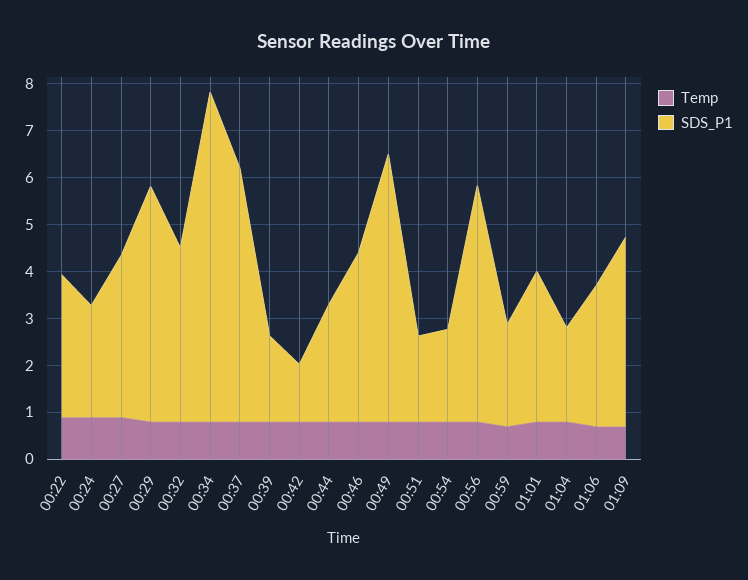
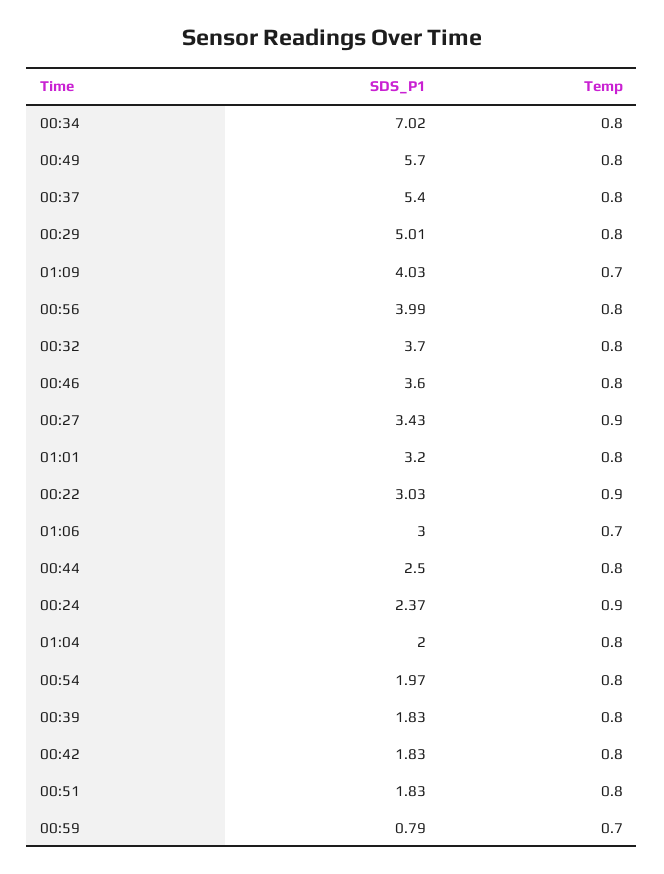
  {
    "Temp": {
      "00:22": 0.9,
      "00:24": 0.9,
      "00:27": 0.9,
      "00:29": 0.8,
      "00:32": 0.8,
      "00:34": 0.8,
      "00:37": 0.8,
      "00:39": 0.8,
      "00:42": 0.8,
      "00:44": 0.8,
      "00:46": 0.8,
      "00:49": 0.8,
      "00:51": 0.8,
      "00:54": 0.8,
      "00:56": 0.8,
      "00:59": 0.7,
      "01:01": 0.8,
      "01:04": 0.8,
      "01:06": 0.7,
      "01:09": 0.7
    },
    "SDS_P1": {
      "00:22": 3.03,
      "00:24": 2.37,
      "00:27": 3.43,
      "00:29": 5.01,
      "00:32": 3.7,
      "00:34": 7.02,
      "00:37": 5.4,
      "00:39": 1.83,
-     "00:42": 1.2,
+     "00:42": 1.83,
      "00:44": 2.5,
      "00:46": 3.6,
      "00:49": 5.7,
      "00:51": 1.83,
      "00:54": 1.97,
-     "00:56": 5,
+     "00:56": 3.99,
-     "00:59": 2.2,
+     "00:59": 0.79,
      "01:01": 3.2,
      "01:04": 2,
      "01:06": 3,
      "01:09": 4.03
    }
  }

